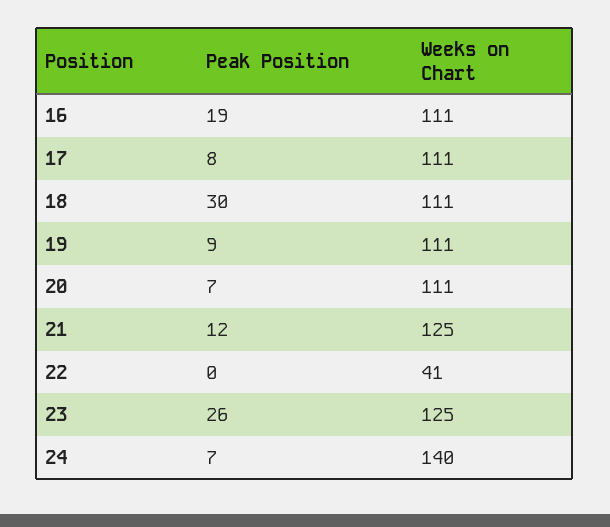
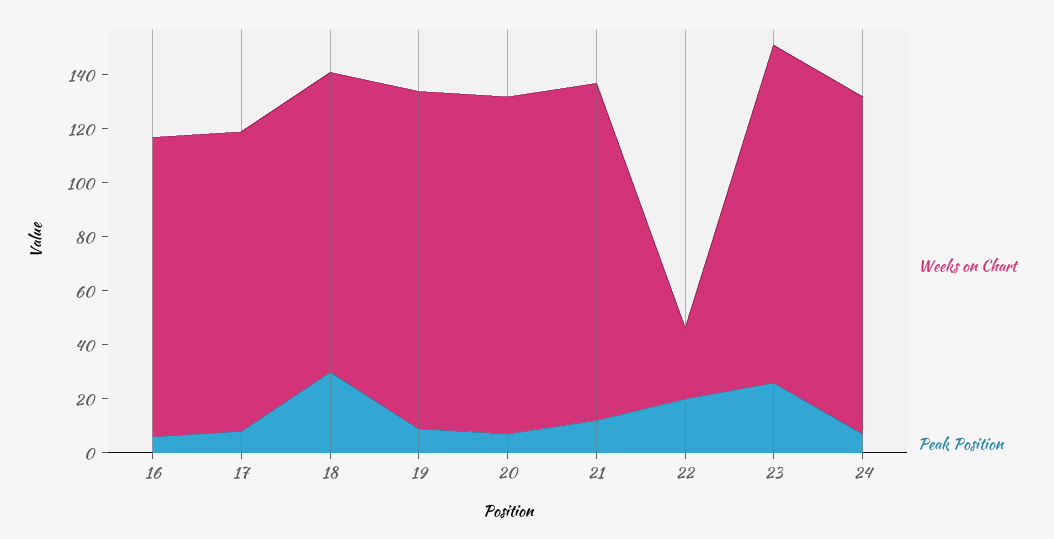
  {
    "Peak Position": {
-     "16": 19,
+     "16": 5,
      "17": 8,
      "18": 30,
      "19": 9,
      "20": 7,
      "21": 12,
-     "22": 0,
+     "22": 20,
      "23": 26,
      "24": 7
    },
    "Weeks on Chart": {
      "16": 111,
      "17": 111,
      "18": 111,
-     "19": 111,
+     "19": 125,
-     "20": 111,
+     "20": 125,
      "21": 125,
-     "22": 41,
+     "22": 25,
      "23": 125,
-     "24": 140
+     "24": 125
    }
  }

